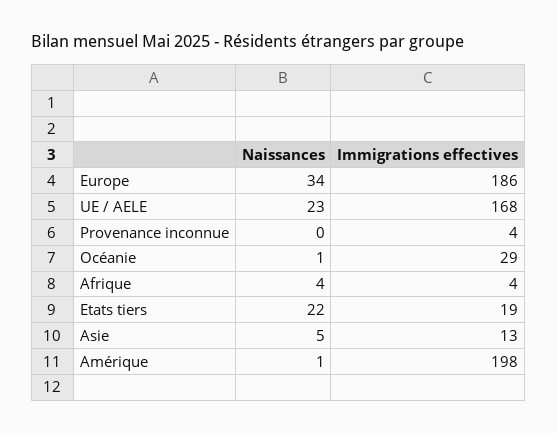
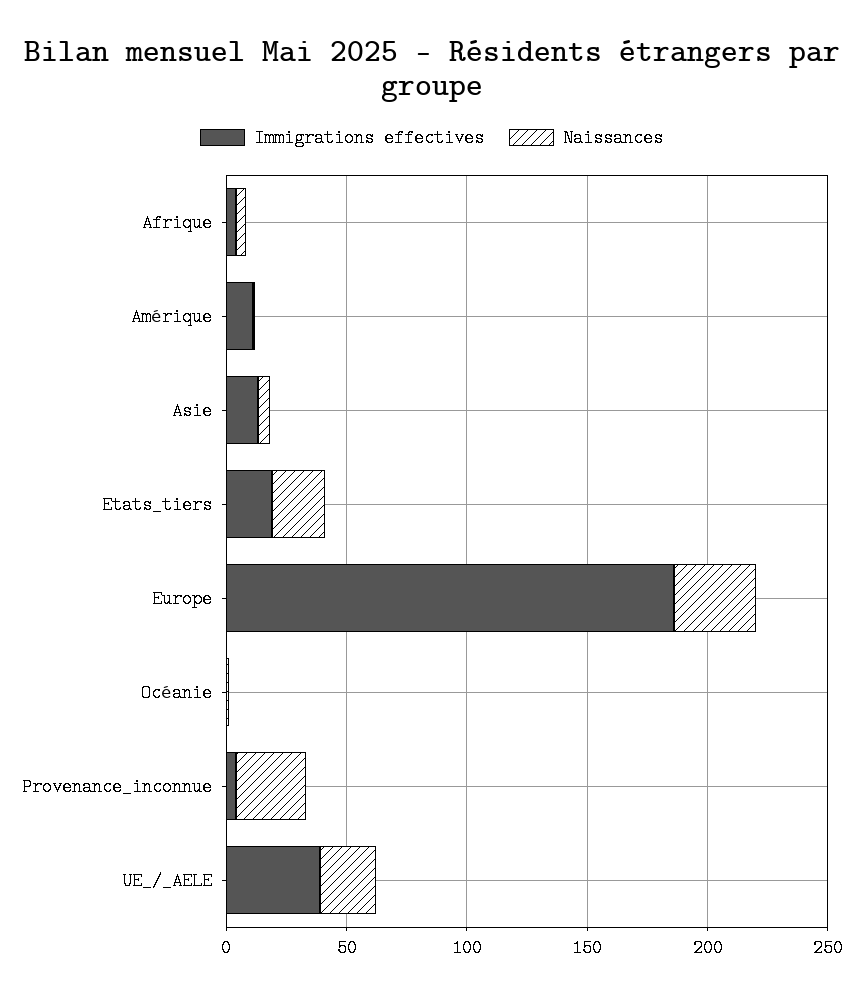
  {
    "Naissances": {
      "Europe": 34,
      "UE / AELE": 23,
-     "Provenance inconnue": 0,
+     "Provenance inconnue": 30,
      "Océanie": 1,
      "Afrique": 4,
      "Etats tiers": 22,
      "Asie": 5,
      "Amérique": 1
    },
    "Immigrations effectives": {
      "Europe": 186,
-     "UE / AELE": 168,
+     "UE / AELE": 40,
      "Provenance inconnue": 4,
-     "Océanie": 29,
+     "Océanie": 0,
      "Afrique": 4,
      "Etats tiers": 19,
      "Asie": 13,
-     "Amérique": 198
+     "Amérique": 10
    }
  }

